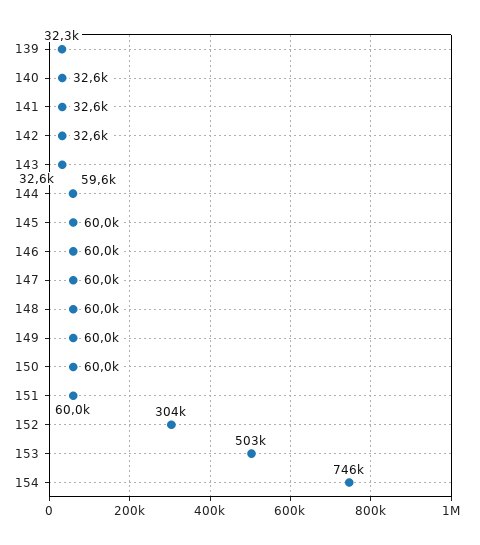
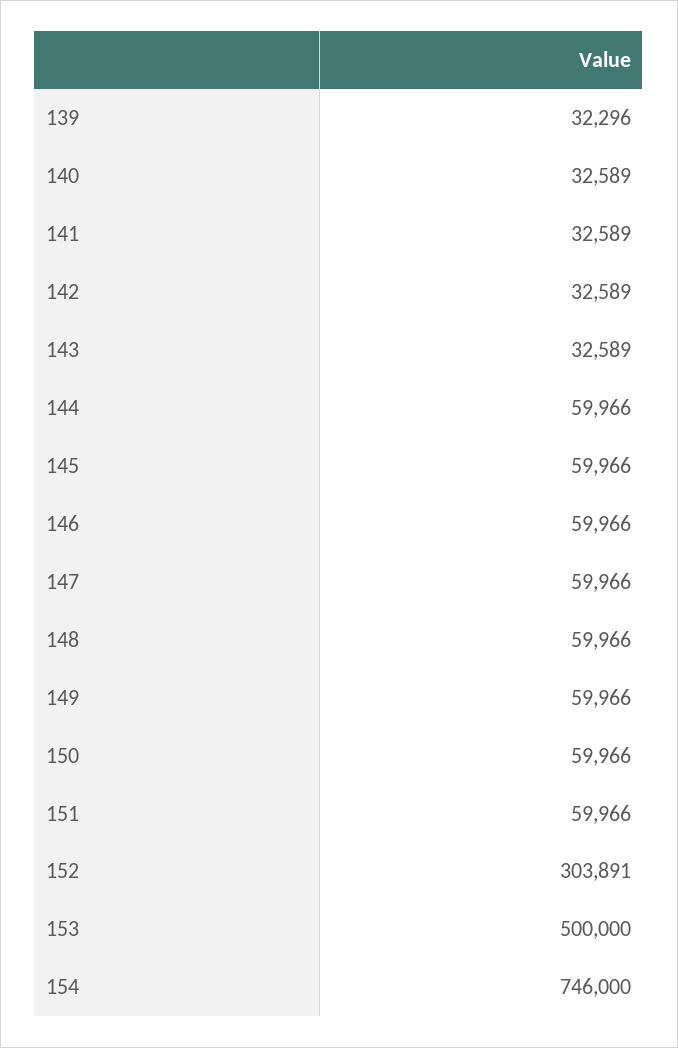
  {
    "139": 32296,
    "140": 32589,
    "141": 32589,
    "142": 32589,
    "143": 32589,
-   "144": 59600,
+   "144": 59966,
    "145": 59966,
    "146": 59966,
    "147": 59966,
    "148": 59966,
    "149": 59966,
    "150": 59966,
    "151": 59966,
    "152": 303891,
-   "153": 503000,
+   "153": 500000,
    "154": 746000
  }

